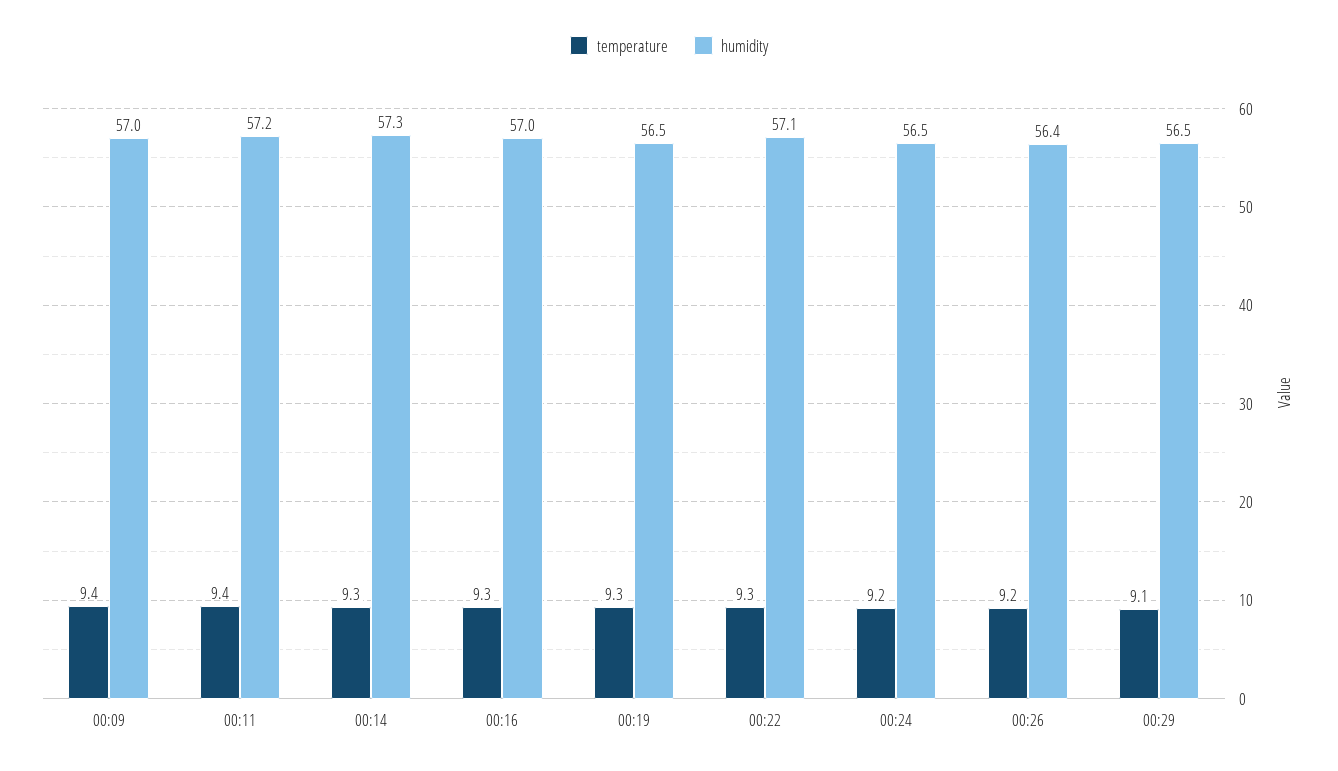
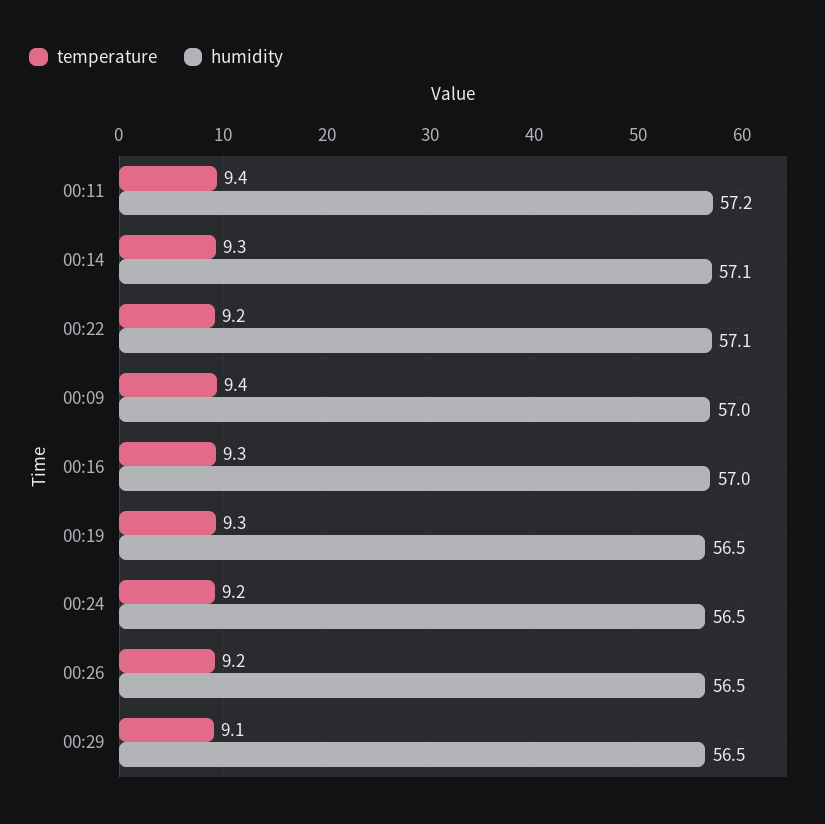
  {
    "temperature": {
      "00:09": 9.4,
      "00:11": 9.4,
      "00:14": 9.3,
      "00:16": 9.3,
      "00:19": 9.3,
-     "00:22": 9.3,
+     "00:22": 9.2,
      "00:24": 9.2,
      "00:26": 9.2,
      "00:29": 9.1
    },
    "humidity": {
      "00:09": 57,
      "00:11": 57.2,
-     "00:14": 57.3,
+     "00:14": 57.1,
      "00:16": 57,
      "00:19": 56.5,
      "00:22": 57.1,
      "00:24": 56.5,
-     "00:26": 56.4,
+     "00:26": 56.5,
      "00:29": 56.5
    }
  }

